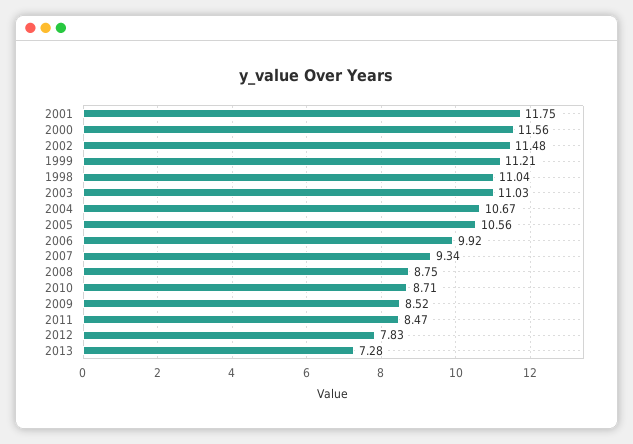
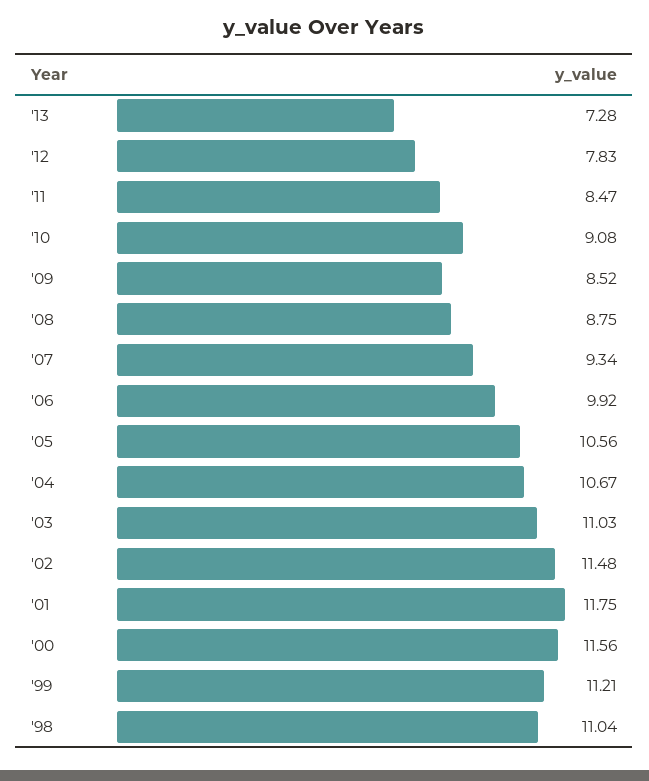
  {
    "2001": 11.75,
    "2000": 11.56,
    "2002": 11.48,
    "1999": 11.21,
    "1998": 11.04,
    "2003": 11.03,
    "2004": 10.67,
    "2005": 10.56,
    "2006": 9.92,
    "2007": 9.34,
    "2008": 8.75,
-   "2010": 8.71,
+   "2010": 9.08,
    "2009": 8.52,
    "2011": 8.47,
    "2012": 7.83,
    "2013": 7.28
  }

